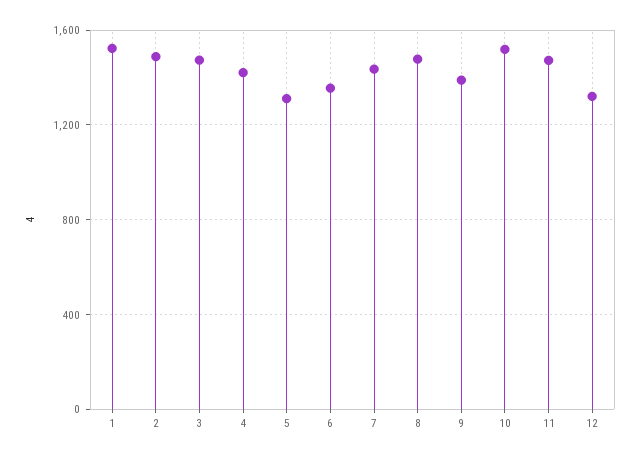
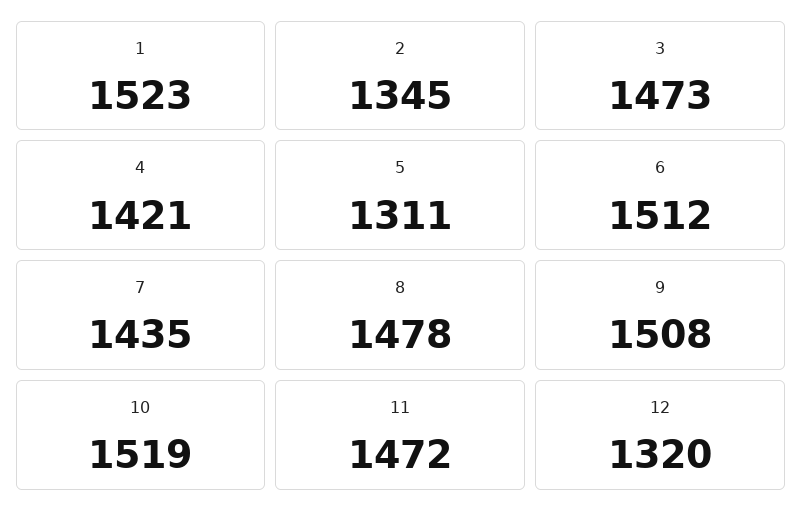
  {
    "1": 1523,
-   "2": 1500,
+   "2": 1345,
    "3": 1473,
    "4": 1421,
    "5": 1311,
-   "6": 1350,
+   "6": 1512,
    "7": 1435,
    "8": 1478,
-   "9": 1400,
+   "9": 1508,
    "10": 1519,
    "11": 1472,
    "12": 1320
  }

